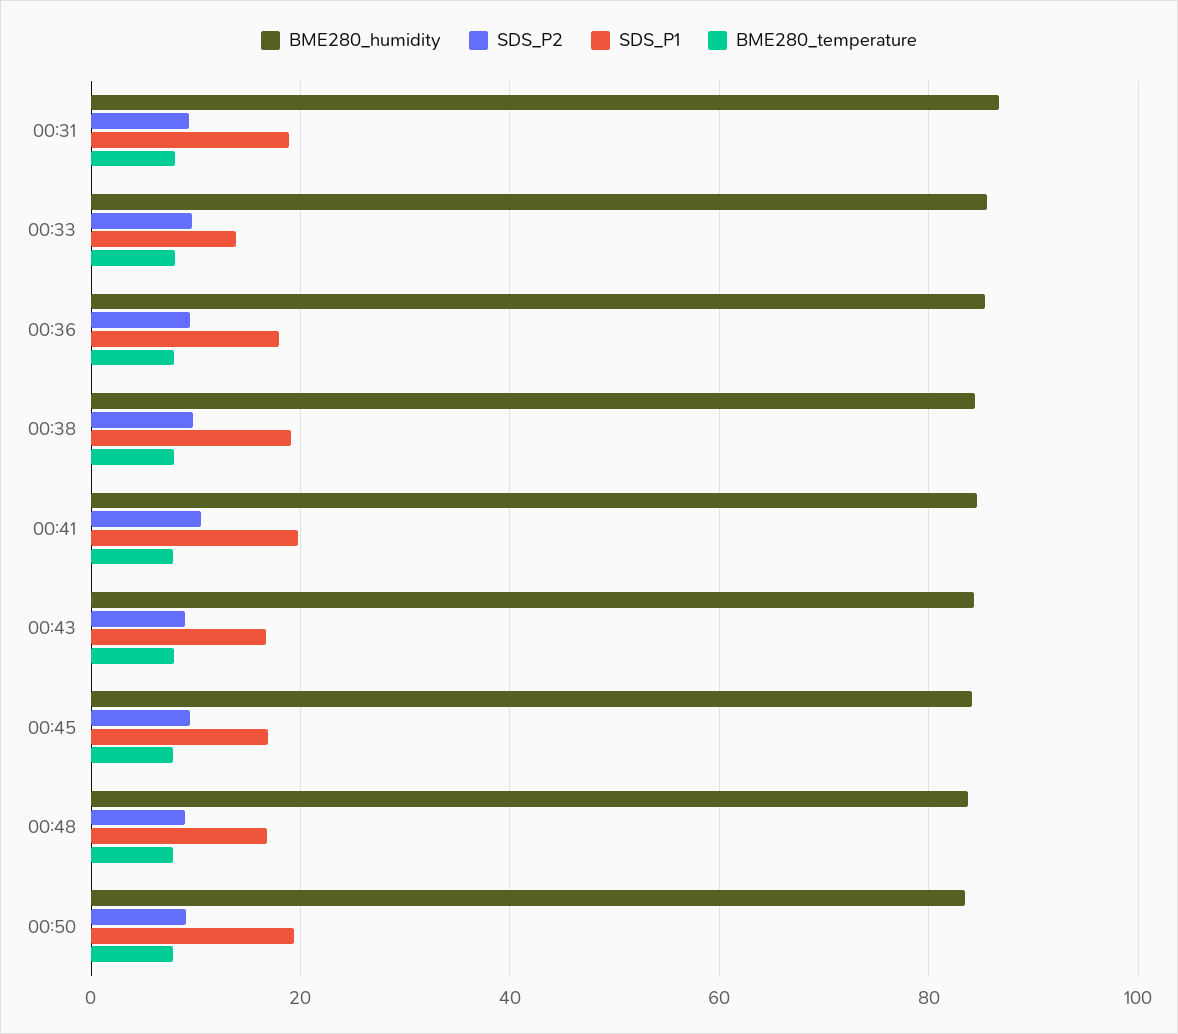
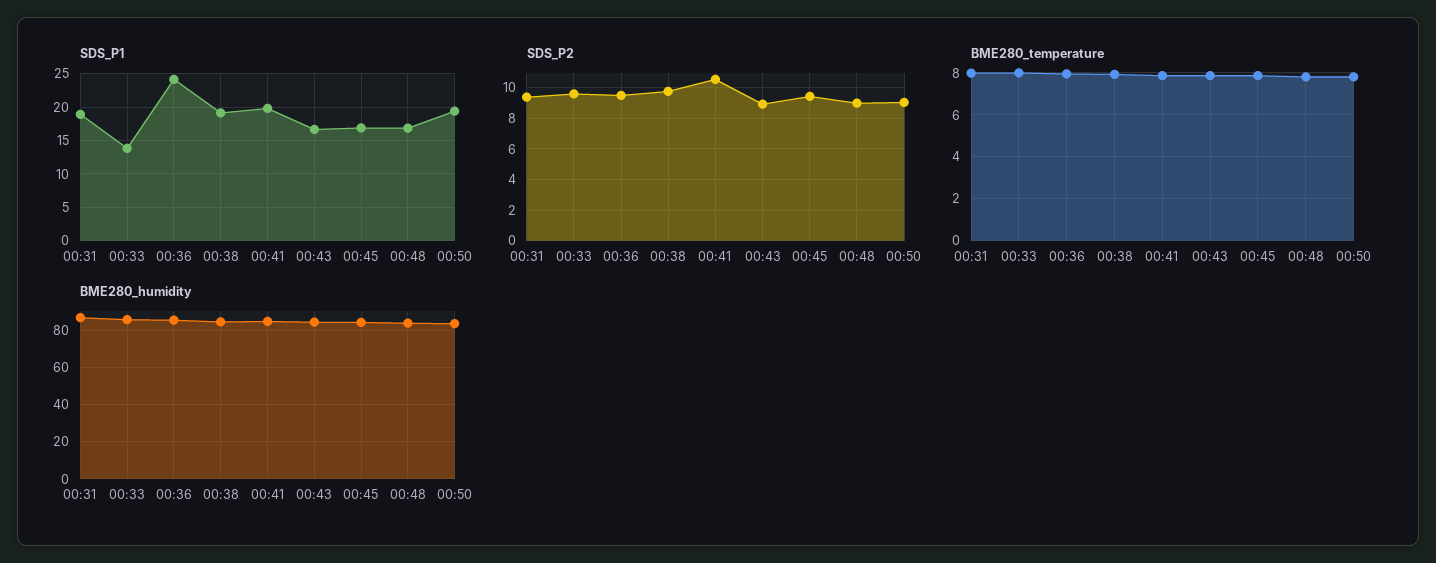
  {
    "BME280_humidity": {
      "00:31": 86,
      "00:33": 86,
      "00:36": 86,
      "00:38": 84,
      "00:41": 84,
      "00:43": 84,
      "00:45": 84,
      "00:48": 84,
      "00:50": 84
    },
    "SDS_P2": {
      "00:31": 9.5,
      "00:33": 9.5,
      "00:36": 9.5,
      "00:38": 10,
      "00:41": 10.5,
      "00:43": 9,
      "00:45": 9.5,
      "00:48": 9,
      "00:50": 9
    },
    "SDS_P1": {
      "00:31": 19,
      "00:33": 14,
-     "00:36": 18,
+     "00:36": 24,
      "00:38": 19,
      "00:41": 20,
      "00:43": 17,
      "00:45": 17,
      "00:48": 17,
      "00:50": 19
    },
    "BME280_temperature": {
      "00:31": 8,
      "00:33": 8,
      "00:36": 8,
      "00:38": 8,
      "00:41": 8,
      "00:43": 8,
      "00:45": 8,
      "00:48": 8,
      "00:50": 8
    }
  }

